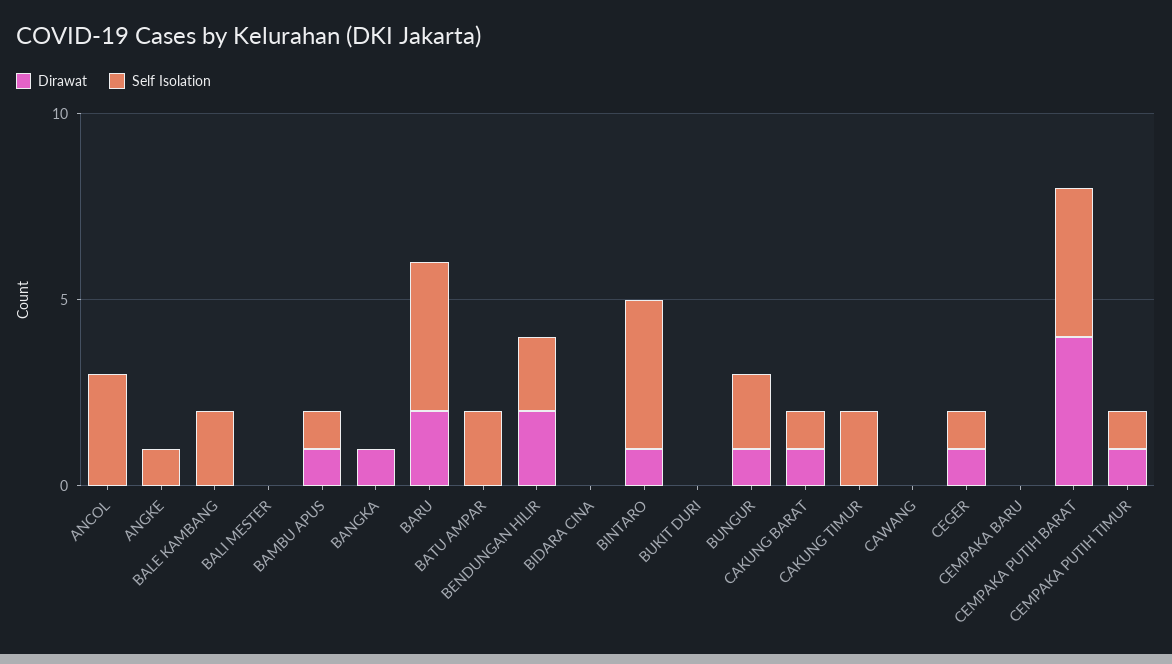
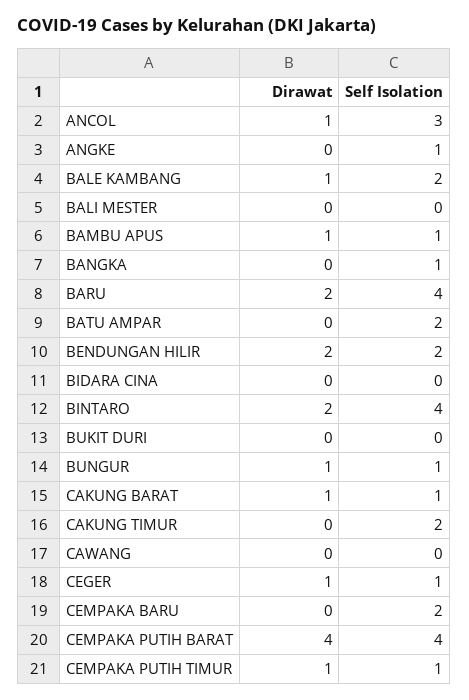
  {
    "Dirawat": {
-     "ANCOL": 0,
+     "ANCOL": 1,
      "ANGKE": 0,
-     "BALE KAMBANG": 0,
+     "BALE KAMBANG": 1,
      "BALI MESTER": 0,
      "BAMBU APUS": 1,
-     "BANGKA": 1,
+     "BANGKA": 0,
      "BARU": 2,
      "BATU AMPAR": 0,
      "BENDUNGAN HILIR": 2,
      "BIDARA CINA": 0,
-     "BINTARO": 1,
+     "BINTARO": 2,
      "BUKIT DURI": 0,
      "BUNGUR": 1,
      "CAKUNG BARAT": 1,
      "CAKUNG TIMUR": 0,
      "CAWANG": 0,
      "CEGER": 1,
      "CEMPAKA BARU": 0,
      "CEMPAKA PUTIH BARAT": 4,
      "CEMPAKA PUTIH TIMUR": 1
    },
    "Self Isolation": {
      "ANCOL": 3,
      "ANGKE": 1,
      "BALE KAMBANG": 2,
      "BALI MESTER": 0,
      "BAMBU APUS": 1,
-     "BANGKA": 0,
+     "BANGKA": 1,
      "BARU": 4,
      "BATU AMPAR": 2,
      "BENDUNGAN HILIR": 2,
      "BIDARA CINA": 0,
      "BINTARO": 4,
      "BUKIT DURI": 0,
-     "BUNGUR": 2,
+     "BUNGUR": 1,
      "CAKUNG BARAT": 1,
      "CAKUNG TIMUR": 2,
      "CAWANG": 0,
      "CEGER": 1,
-     "CEMPAKA BARU": 0,
+     "CEMPAKA BARU": 2,
      "CEMPAKA PUTIH BARAT": 4,
      "CEMPAKA PUTIH TIMUR": 1
    }
  }

